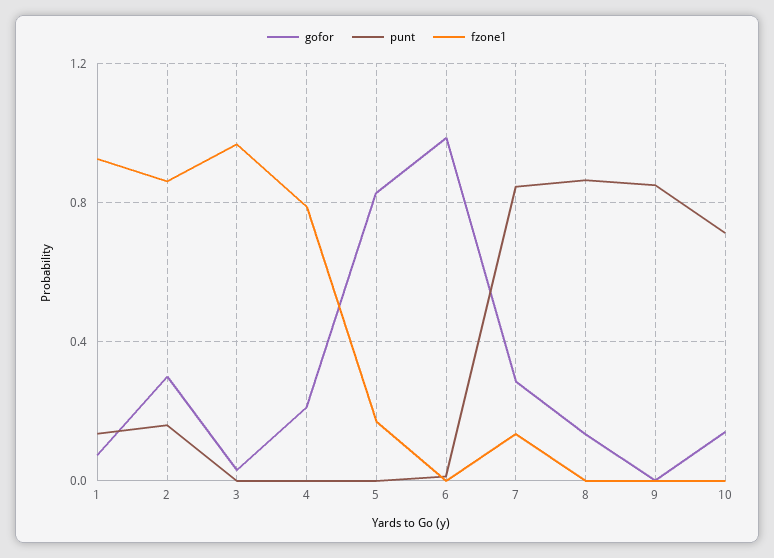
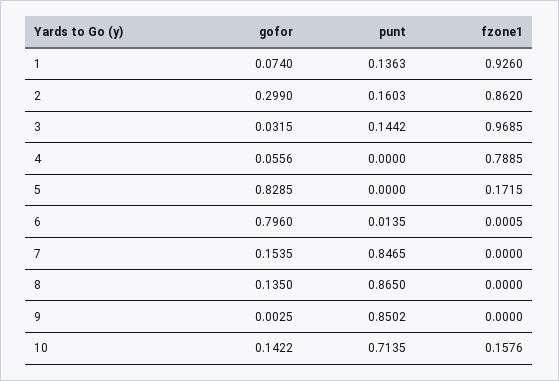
  {
    "gofor": {
      "1": 0.074,
      "2": 0.299,
      "3": 0.0315,
-     "4": 0.2,
+     "4": 0.0556,
      "5": 0.8285,
-     "6": 1,
+     "6": 0.796,
-     "7": 0.3,
+     "7": 0.1535,
      "8": 0.135,
      "9": 0.0025,
      "10": 0.1422
    },
    "punt": {
      "1": 0.1363,
      "2": 0.1603,
-     "3": 0,
+     "3": 0.1442,
      "4": 0,
      "5": 0,
      "6": 0.0135,
      "7": 0.8465,
      "8": 0.865,
      "9": 0.8502,
      "10": 0.7135
    },
    "fzone1": {
      "1": 0.926,
      "2": 0.862,
      "3": 0.9685,
      "4": 0.7885,
      "5": 0.1715,
      "6": 0.0005,
-     "7": 0.15,
+     "7": 0,
      "8": 0,
      "9": 0,
-     "10": 0
+     "10": 0.1576
    }
  }

